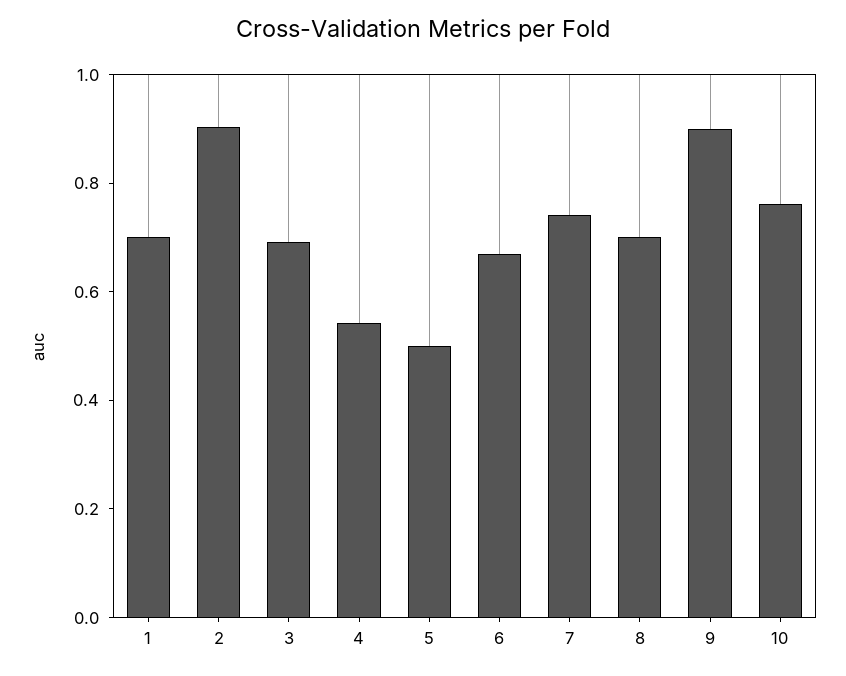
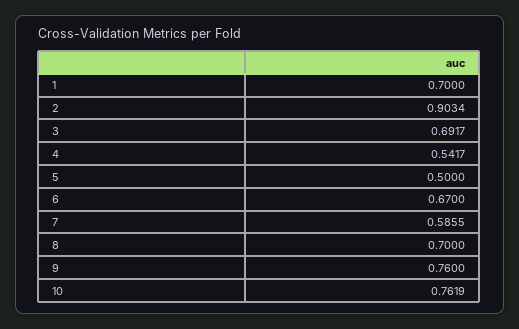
  {
    "1": 0.7,
    "2": 0.9034,
    "3": 0.6917,
    "4": 0.5417,
    "5": 0.5,
    "6": 0.67,
-   "7": 0.75,
+   "7": 0.5855,
    "8": 0.7,
-   "9": 0.9,
+   "9": 0.76,
    "10": 0.7619
  }

